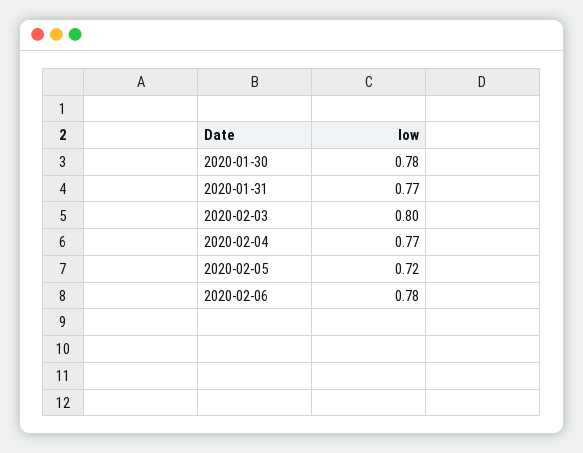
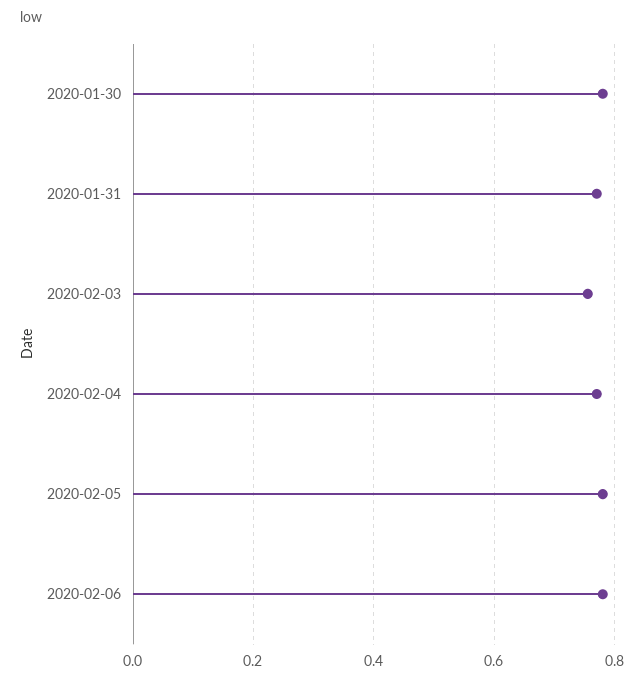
  {
    "2020-01-30": 0.78,
    "2020-01-31": 0.77,
-   "2020-02-03": 0.8,
+   "2020-02-03": 0.76,
    "2020-02-04": 0.77,
-   "2020-02-05": 0.72,
+   "2020-02-05": 0.78,
    "2020-02-06": 0.78
  }

